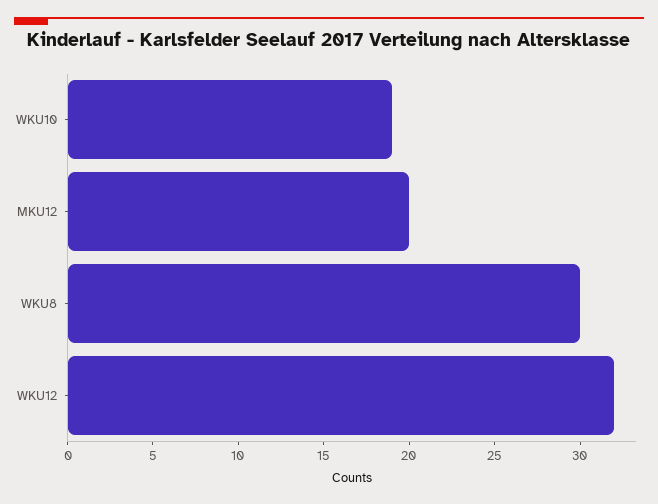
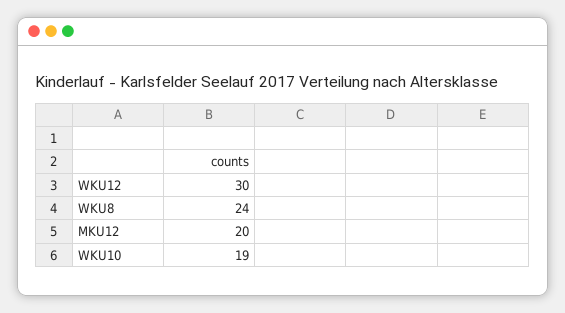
  {
    "WKU10": 19,
    "MKU12": 20,
-   "WKU8": 30,
+   "WKU8": 24,
-   "WKU12": 32
+   "WKU12": 30
  }

